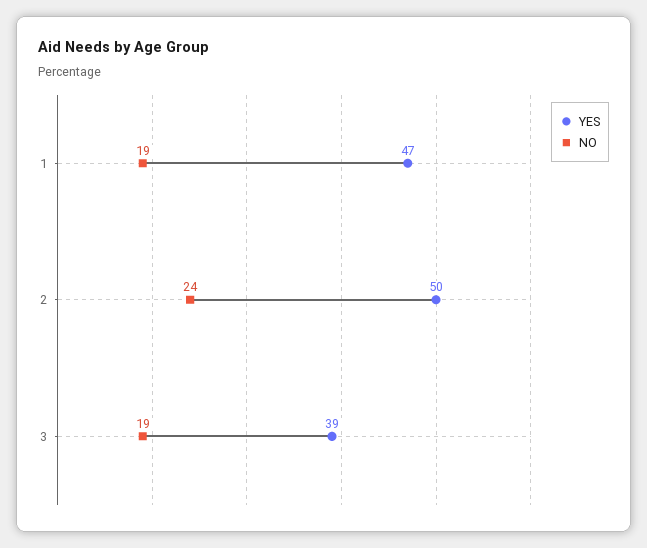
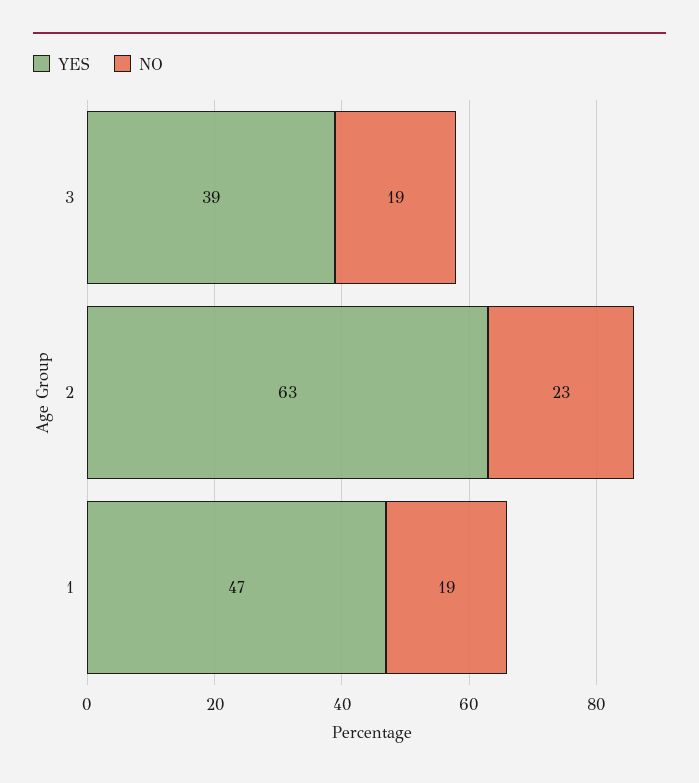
  {
    "YES": {
      "1": 47,
-     "2": 50,
+     "2": 63,
      "3": 39
    },
    "NO": {
      "1": 19,
-     "2": 24,
+     "2": 23,
      "3": 19
    }
  }

